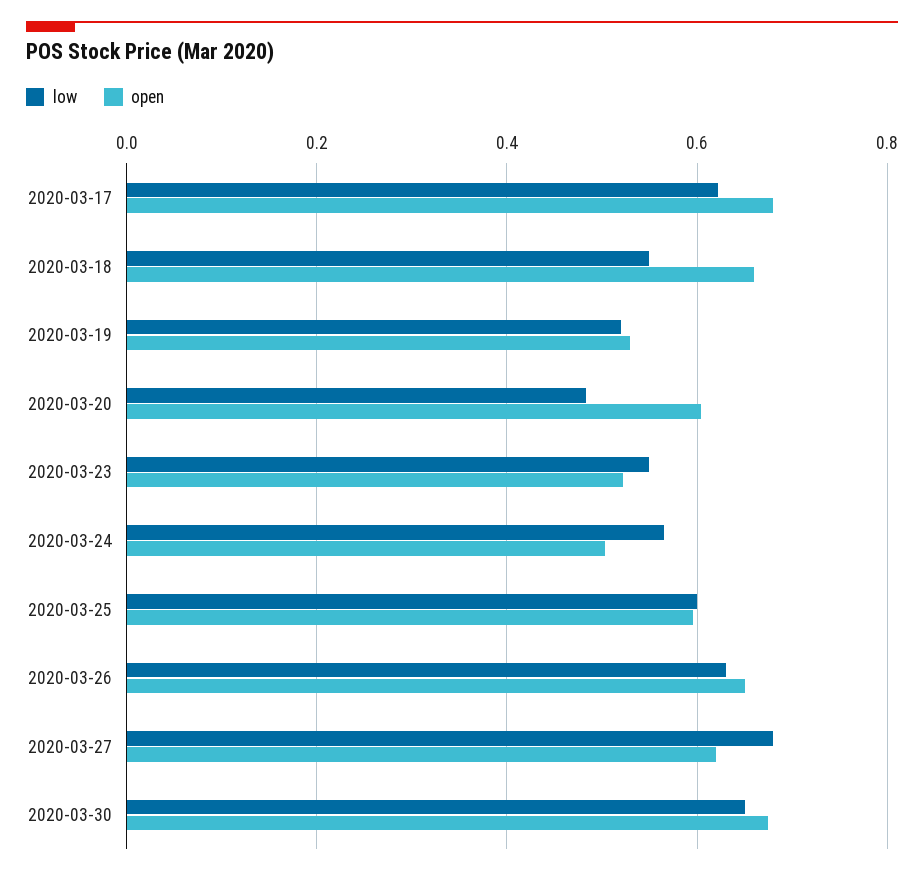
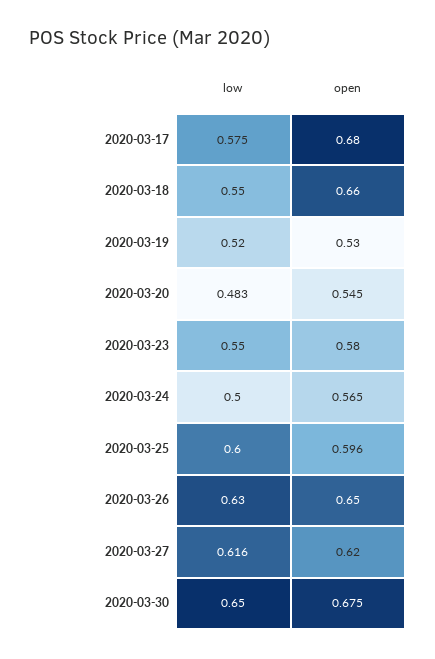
  {
    "low": {
-     "2020-03-17": 0.62,
+     "2020-03-17": 0.575,
      "2020-03-18": 0.55,
      "2020-03-19": 0.52,
      "2020-03-20": 0.483,
      "2020-03-23": 0.55,
-     "2020-03-24": 0.56,
+     "2020-03-24": 0.5,
      "2020-03-25": 0.6,
      "2020-03-26": 0.63,
-     "2020-03-27": 0.68,
+     "2020-03-27": 0.616,
      "2020-03-30": 0.65
    },
    "open": {
      "2020-03-17": 0.68,
      "2020-03-18": 0.66,
      "2020-03-19": 0.53,
-     "2020-03-20": 0.6,
+     "2020-03-20": 0.545,
-     "2020-03-23": 0.52,
+     "2020-03-23": 0.58,
-     "2020-03-24": 0.5,
+     "2020-03-24": 0.565,
      "2020-03-25": 0.596,
      "2020-03-26": 0.65,
      "2020-03-27": 0.62,
      "2020-03-30": 0.675
    }
  }

